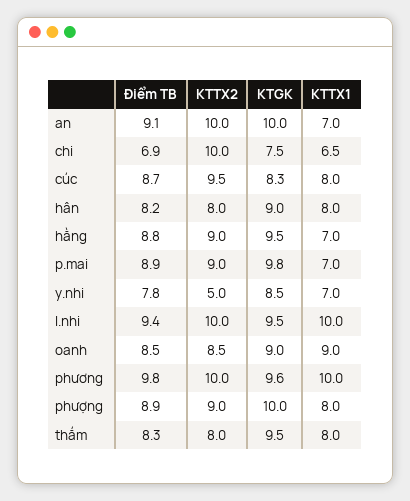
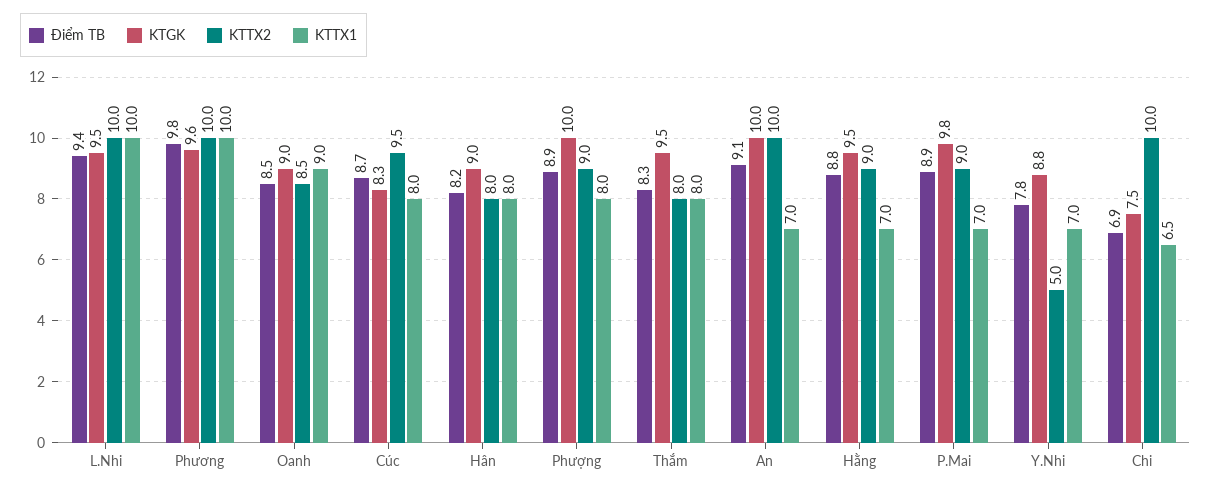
  {
    "Điểm TB": {
      "an": 9.1,
      "chi": 6.9,
      "cúc": 8.7,
      "hân": 8.2,
      "hằng": 8.8,
      "p.mai": 8.9,
      "y.nhi": 7.8,
      "l.nhi": 9.4,
      "oanh": 8.5,
      "phương": 9.8,
      "phượng": 8.9,
      "thắm": 8.3
    },
    "KTTX2": {
      "an": 10,
      "chi": 10,
      "cúc": 9.5,
      "hân": 8,
      "hằng": 9,
      "p.mai": 9,
      "y.nhi": 5,
      "l.nhi": 10,
      "oanh": 8.5,
      "phương": 10,
      "phượng": 9,
      "thắm": 8
    },
    "KTGK": {
      "an": 10,
      "chi": 7.5,
      "cúc": 8.3,
      "hân": 9,
      "hằng": 9.5,
      "p.mai": 9.8,
-     "y.nhi": 8.5,
+     "y.nhi": 8.8,
      "l.nhi": 9.5,
      "oanh": 9,
      "phương": 9.6,
      "phượng": 10,
      "thắm": 9.5
    },
    "KTTX1": {
      "an": 7,
      "chi": 6.5,
      "cúc": 8,
      "hân": 8,
      "hằng": 7,
      "p.mai": 7,
      "y.nhi": 7,
      "l.nhi": 10,
      "oanh": 9,
      "phương": 10,
      "phượng": 8,
      "thắm": 8
    }
  }

